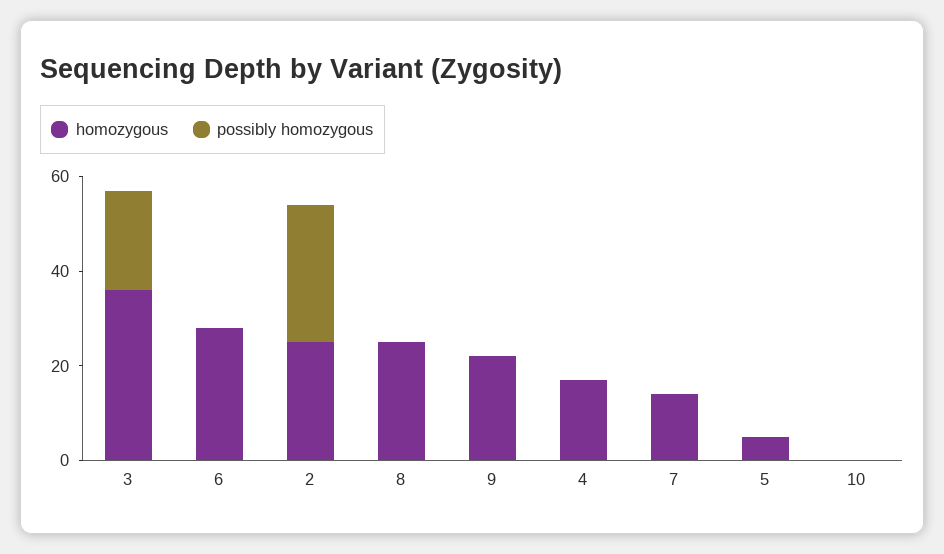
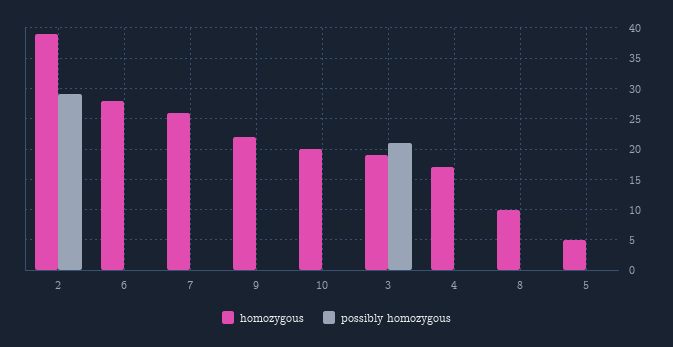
  {
    "homozygous": {
-     "3": 35,
+     "3": 19,
      "6": 28,
-     "2": 25,
+     "2": 39,
-     "8": 25,
+     "8": 10,
      "9": 22,
      "4": 17,
-     "7": 15,
+     "7": 26,
      "5": 5,
-     "10": 0
+     "10": 20
    },
    "possibly homozygous": {
      "3": 21,
      "6": 0,
      "2": 29,
      "8": 0,
      "9": 0,
      "4": 0,
      "7": 0,
      "5": 0,
      "10": 0
    }
  }

